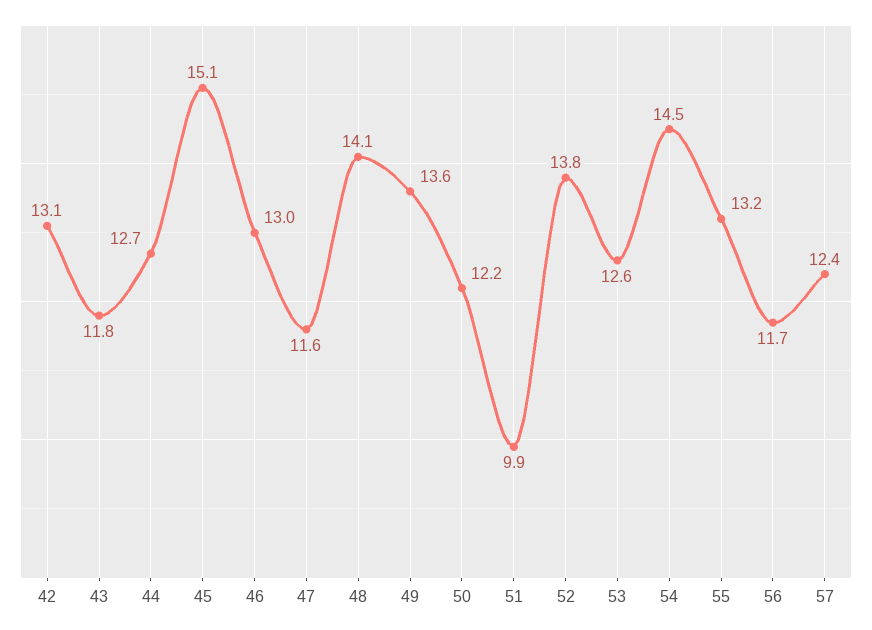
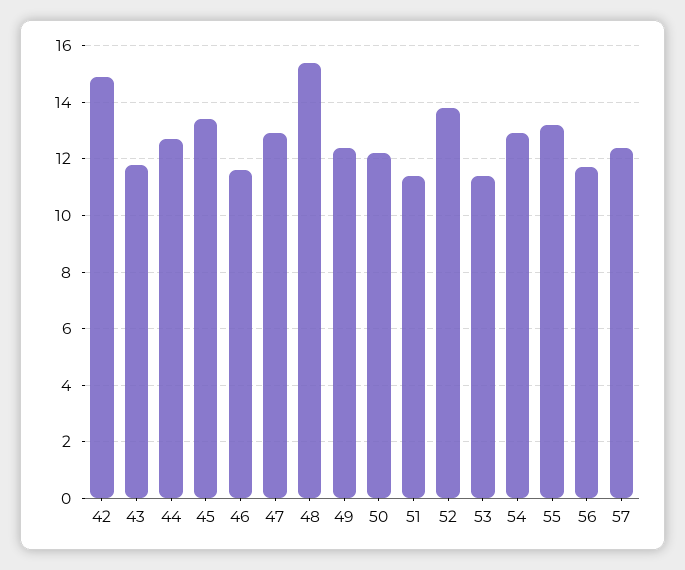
  {
-   "42": 13.1,
+   "42": 15,
    "43": 11.8,
    "44": 12.7,
-   "45": 15.1,
+   "45": 13.5,
-   "46": 13,
+   "46": 11.5,
-   "47": 11.6,
+   "47": 13,
-   "48": 14.1,
+   "48": 15.5,
-   "49": 13.6,
+   "49": 12.5,
    "50": 12.2,
-   "51": 9.9,
+   "51": 11.5,
    "52": 13.8,
-   "53": 12.6,
+   "53": 11.5,
-   "54": 14.5,
+   "54": 13,
    "55": 13.2,
    "56": 11.7,
    "57": 12.4
  }

